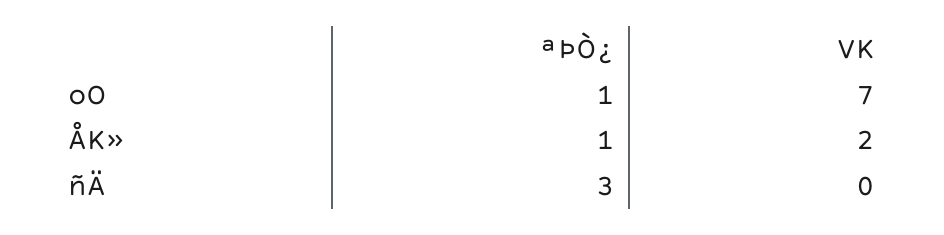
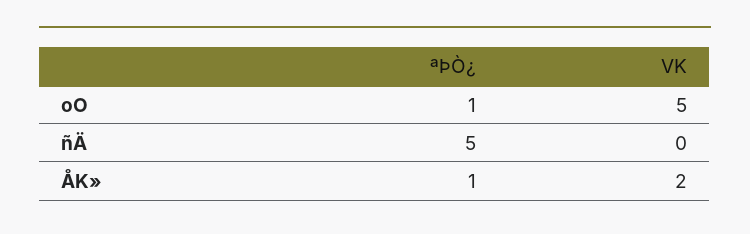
  {
    "ªÞÒ¿": {
      "oO": 1,
      "ÅK»": 1,
-     "ñÄ": 3
+     "ñÄ": 5
    },
    "VK": {
-     "oO": 7,
+     "oO": 5,
      "ÅK»": 2,
      "ñÄ": 0
    }
  }

